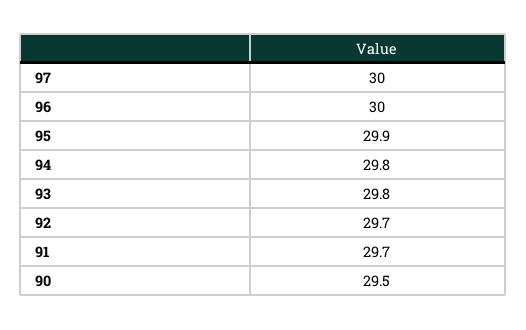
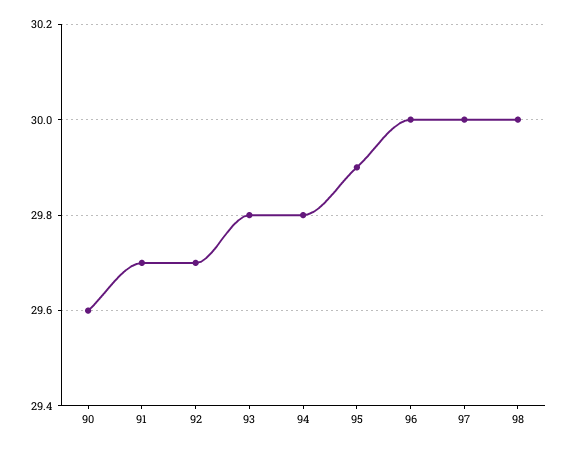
  {
    "97": 30,
    "96": 30,
    "95": 29.9,
    "94": 29.8,
    "93": 29.8,
    "92": 29.7,
    "91": 29.7,
-   "90": 29.5
+   "90": 29.6,
+   "98": 30
  }

